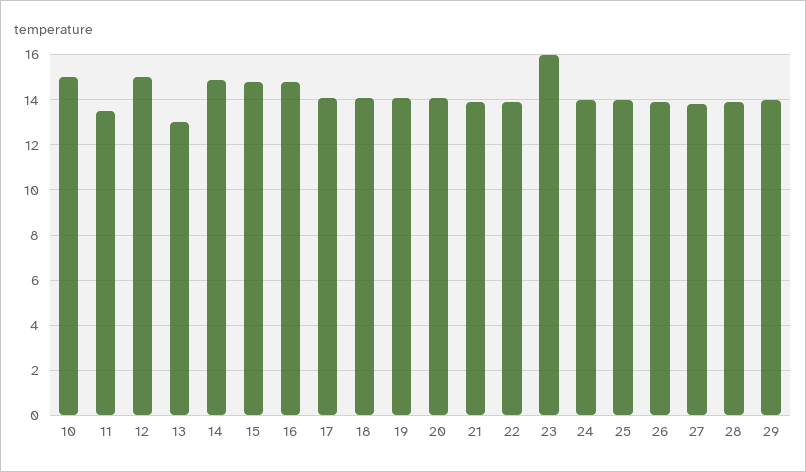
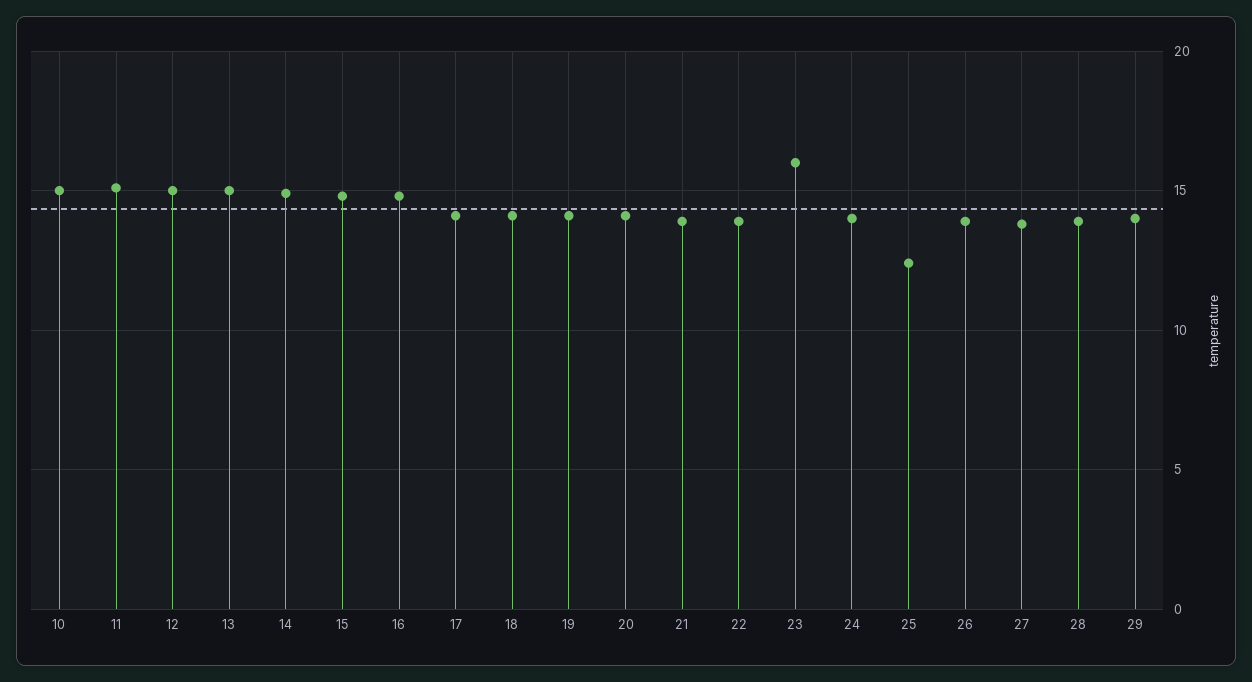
  {
    "10": 15,
-   "11": 13.5,
+   "11": 15,
    "12": 15,
-   "13": 13,
+   "13": 15,
    "14": 15,
    "15": 15,
    "16": 15,
    "17": 14,
    "18": 14,
    "19": 14,
    "20": 14,
    "21": 14,
    "22": 14,
    "23": 16,
    "24": 14,
-   "25": 14,
+   "25": 12.5,
    "26": 14,
    "27": 14,
    "28": 14,
    "29": 14
  }

